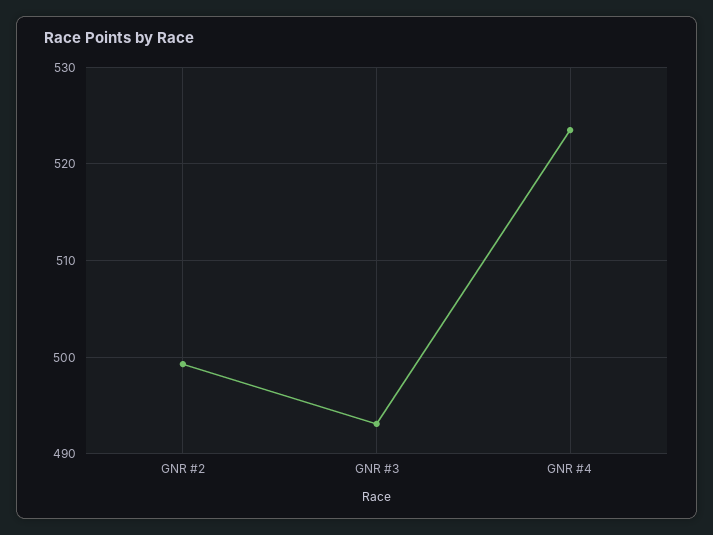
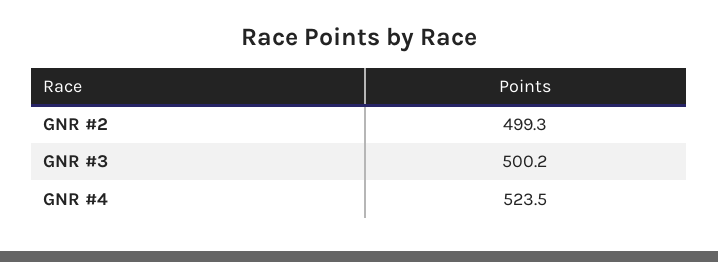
  {
    "GNR #2": 499.3,
-   "GNR #3": 493,
+   "GNR #3": 500.2,
    "GNR #4": 523.5
  }

